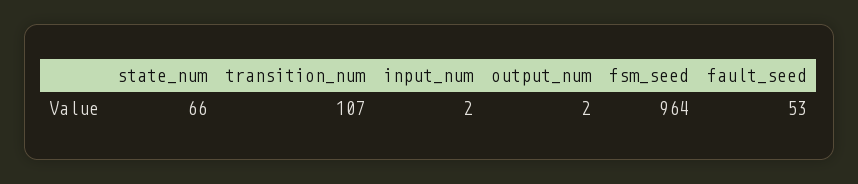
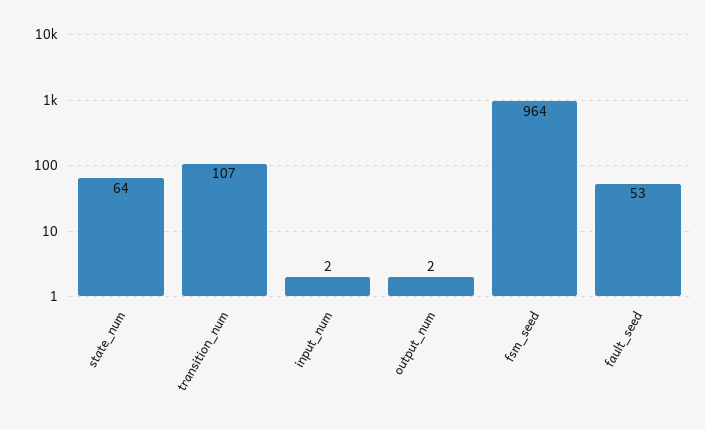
  {
-   "state_num": 66,
+   "state_num": 64,
    "transition_num": 107,
    "input_num": 2,
    "output_num": 2,
    "fsm_seed": 964,
    "fault_seed": 53
  }

